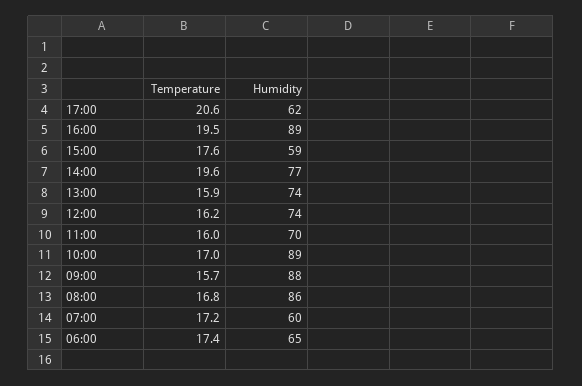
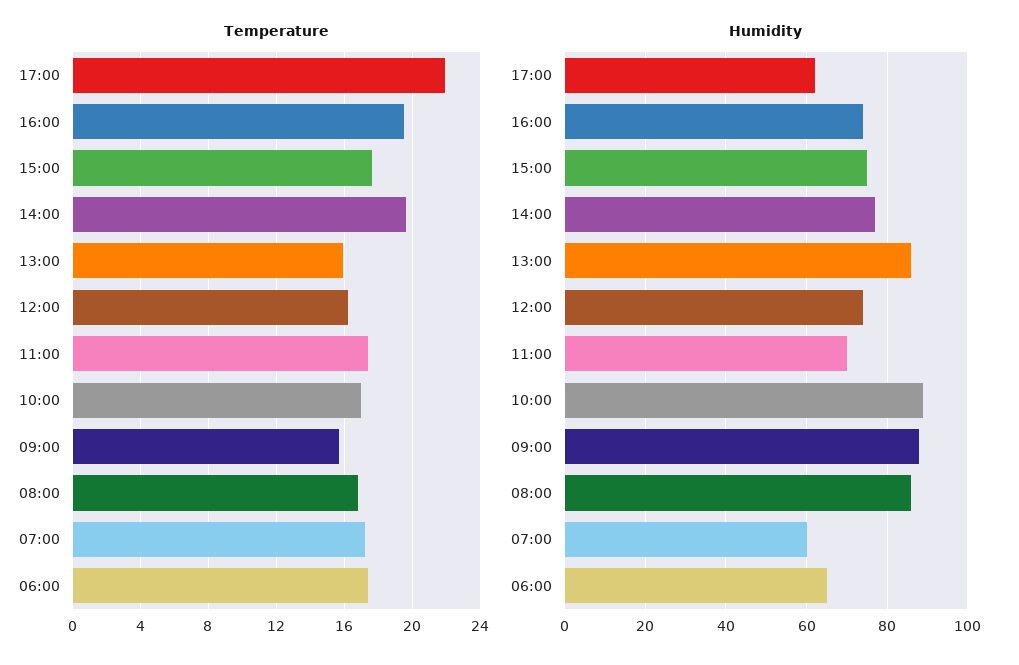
  {
    "Temperature": {
-     "17:00": 20.6,
+     "17:00": 22,
      "16:00": 19.5,
      "15:00": 17.6,
      "14:00": 19.6,
      "13:00": 15.9,
      "12:00": 16.2,
-     "11:00": 16,
+     "11:00": 17.5,
      "10:00": 17,
      "09:00": 15.7,
      "08:00": 16.8,
      "07:00": 17.2,
      "06:00": 17.4
    },
    "Humidity": {
      "17:00": 62,
-     "16:00": 89,
+     "16:00": 75,
-     "15:00": 59,
+     "15:00": 75,
      "14:00": 77,
-     "13:00": 74,
+     "13:00": 85,
      "12:00": 74,
      "11:00": 70,
      "10:00": 89,
      "09:00": 88,
      "08:00": 86,
      "07:00": 60,
      "06:00": 65
    }
  }

